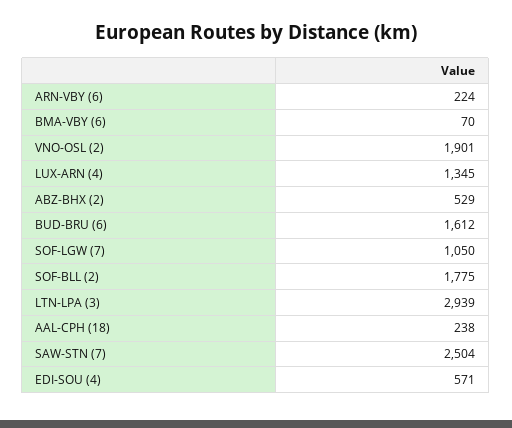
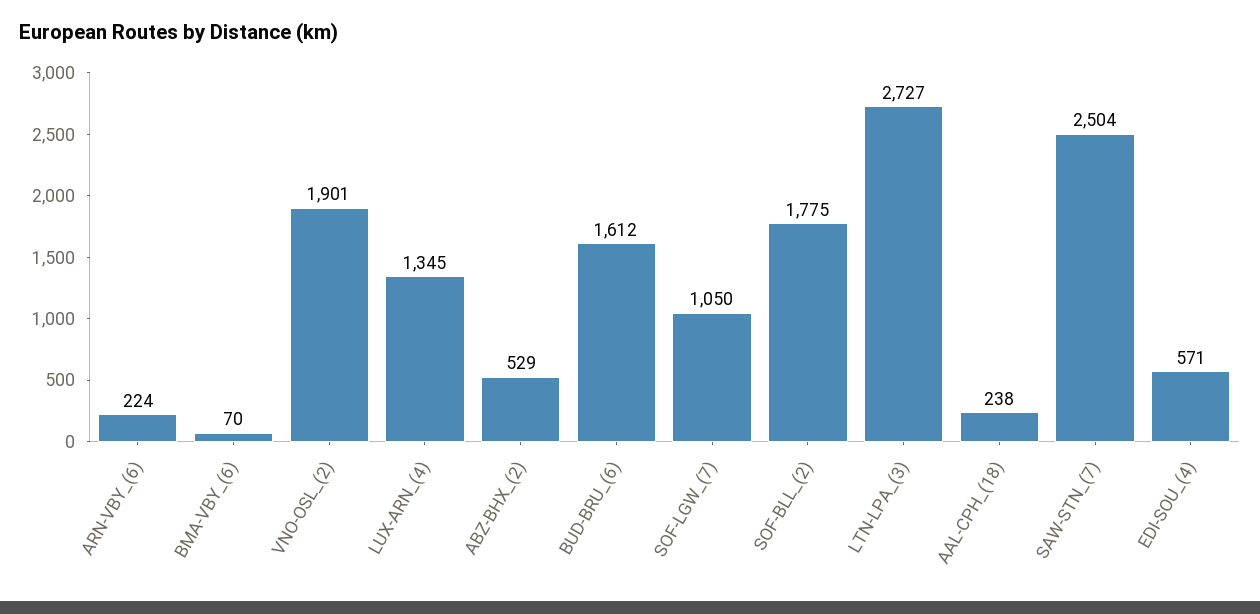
  {
    "ARN-VBY (6)": 224,
    "BMA-VBY (6)": 70,
    "VNO-OSL (2)": 1901,
    "LUX-ARN (4)": 1345,
    "ABZ-BHX (2)": 529,
    "BUD-BRU (6)": 1612,
    "SOF-LGW (7)": 1050,
    "SOF-BLL (2)": 1775,
-   "LTN-LPA (3)": 2939,
+   "LTN-LPA (3)": 2727,
    "AAL-CPH (18)": 238,
    "SAW-STN (7)": 2504,
    "EDI-SOU (4)": 571
  }

